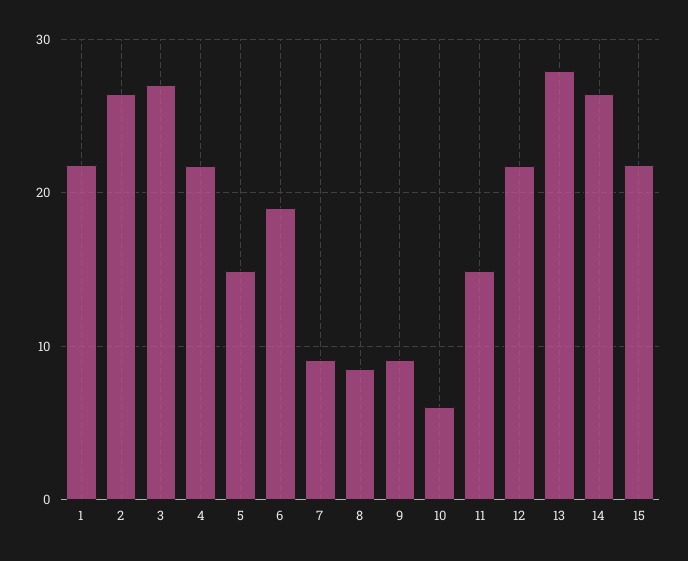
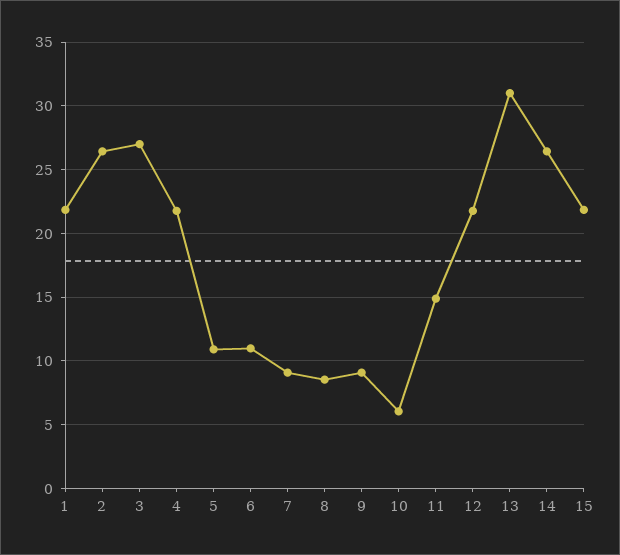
  {
    "1": 22,
    "2": 26.5,
    "3": 27,
    "4": 22,
-   "5": 15,
+   "5": 11,
-   "6": 19,
+   "6": 11,
    "7": 9,
    "8": 8.5,
    "9": 9,
    "10": 6,
    "11": 15,
    "12": 22,
-   "13": 28,
+   "13": 31,
    "14": 26.5,
    "15": 22
  }

